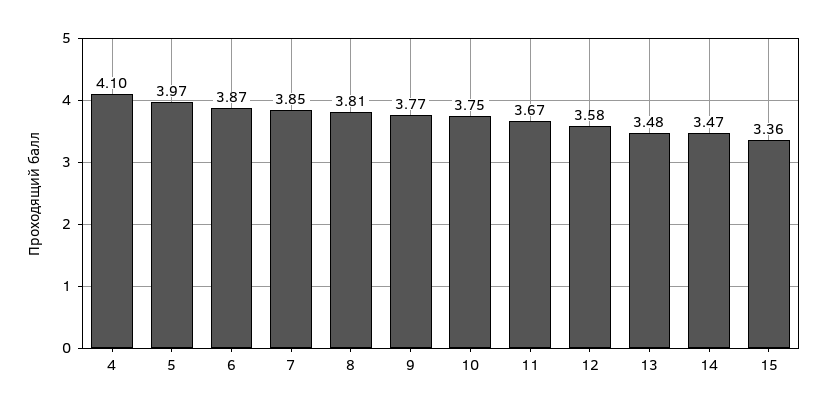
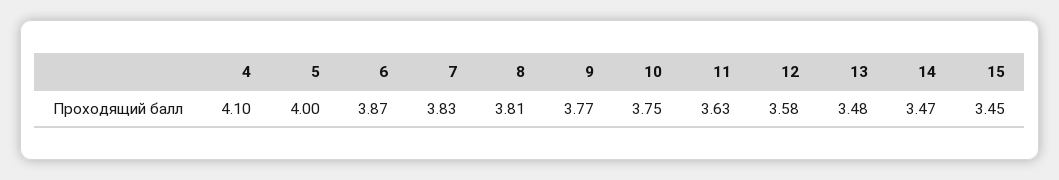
  {
    "4": 4.1,
-   "5": 3.97,
+   "5": 4,
    "6": 3.87,
-   "7": 3.85,
+   "7": 3.83,
    "8": 3.81,
    "9": 3.77,
    "10": 3.75,
-   "11": 3.67,
+   "11": 3.63,
    "12": 3.58,
    "13": 3.48,
    "14": 3.47,
-   "15": 3.36
+   "15": 3.45
  }

